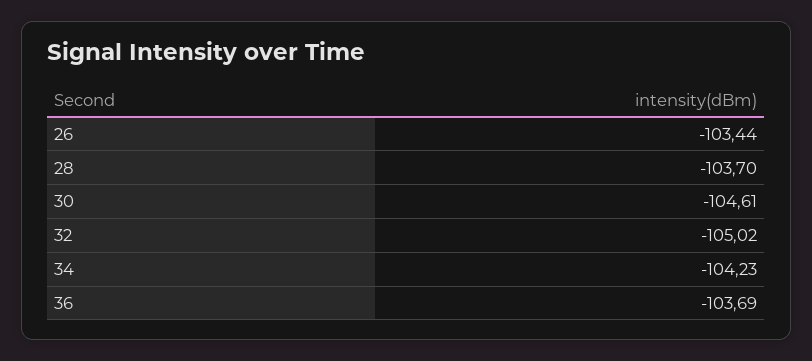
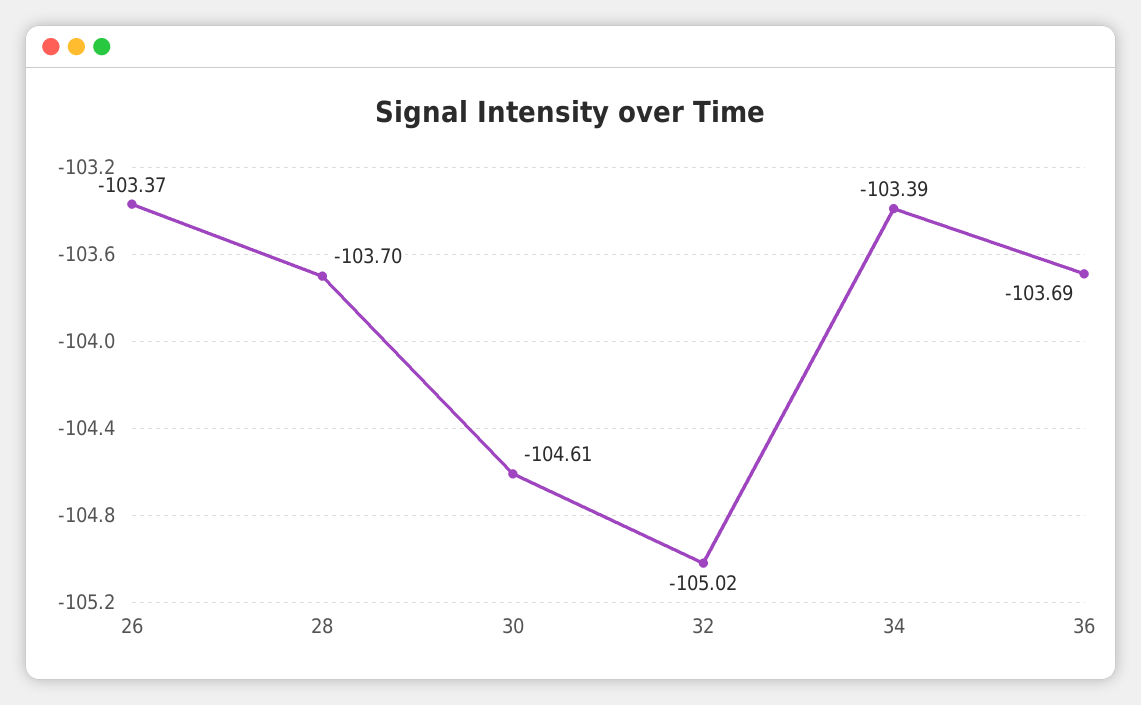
  {
-   "26": -103.44,
+   "26": -103.37,
    "28": -103.7,
    "30": -104.61,
    "32": -105.02,
-   "34": -104.23,
+   "34": -103.39,
    "36": -103.69
  }

